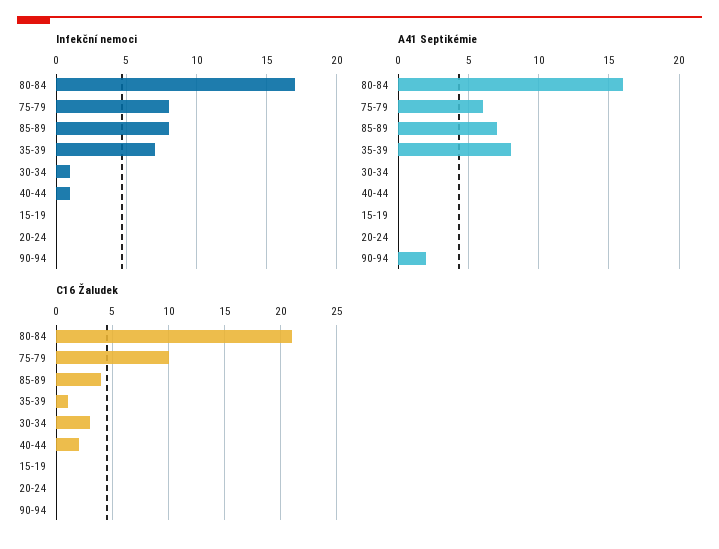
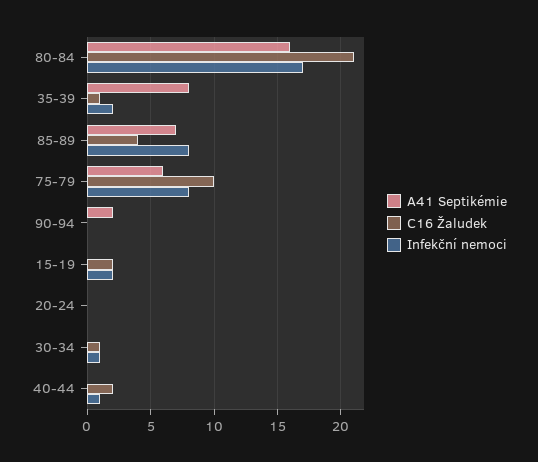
  {
    "Infekční nemoci": {
      "80-84": 17,
      "75-79": 8,
      "85-89": 8,
-     "35-39": 7,
+     "35-39": 2,
      "30-34": 1,
      "40-44": 1,
-     "15-19": 0,
+     "15-19": 2,
      "20-24": 0,
      "90-94": 0
    },
    "A41 Septikémie": {
      "80-84": 16,
      "75-79": 6,
      "85-89": 7,
      "35-39": 8,
      "30-34": 0,
      "40-44": 0,
      "15-19": 0,
      "20-24": 0,
      "90-94": 2
    },
    "C16 Žaludek": {
      "80-84": 21,
      "75-79": 10,
      "85-89": 4,
      "35-39": 1,
-     "30-34": 3,
+     "30-34": 1,
      "40-44": 2,
-     "15-19": 0,
+     "15-19": 2,
      "20-24": 0,
      "90-94": 0
    }
  }

